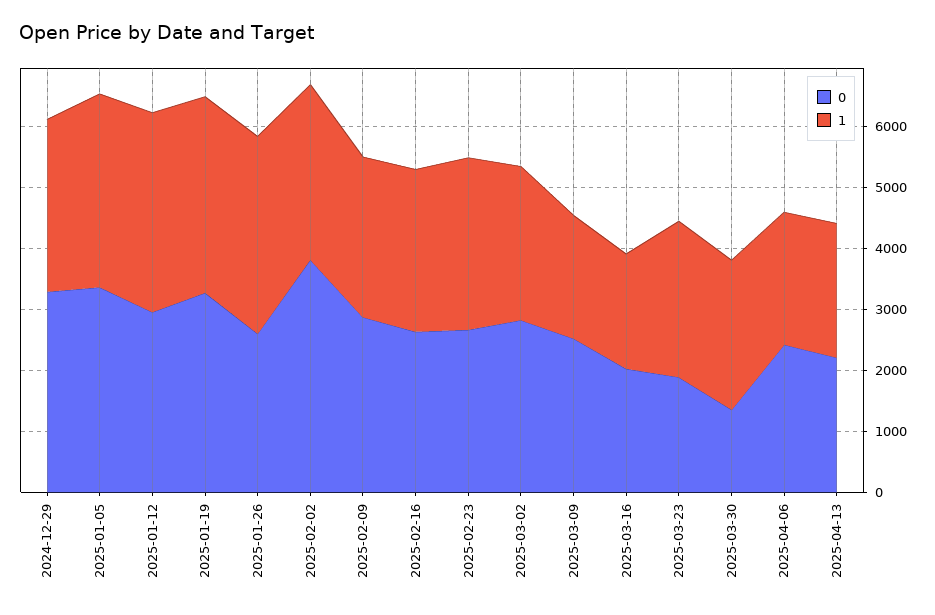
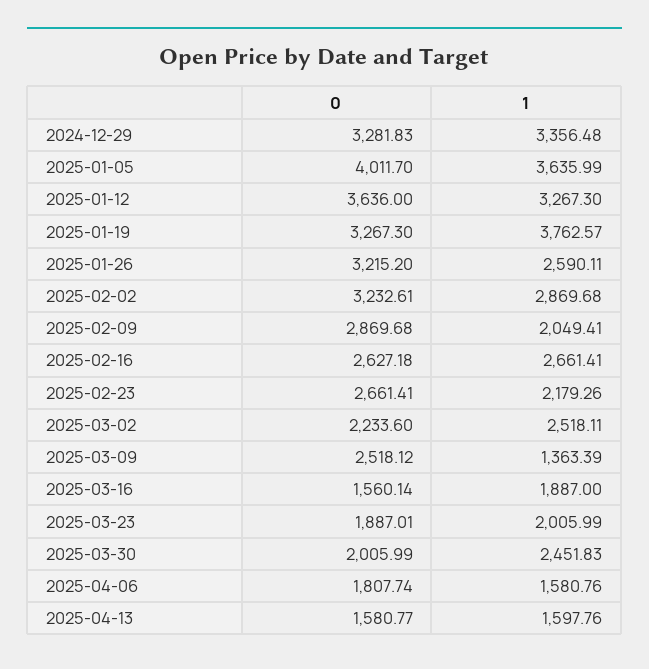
  {
    "0": {
      "2024-12-29": 3281.83,
-     "2025-01-05": 3400,
+     "2025-01-05": 4011.7,
-     "2025-01-12": 3000,
+     "2025-01-12": 3636,
      "2025-01-19": 3267.3,
-     "2025-01-26": 2600,
+     "2025-01-26": 3215.2,
-     "2025-02-02": 3800,
+     "2025-02-02": 3232.61,
      "2025-02-09": 2869.68,
      "2025-02-16": 2627.18,
      "2025-02-23": 2661.41,
-     "2025-03-02": 2800,
+     "2025-03-02": 2233.6,
      "2025-03-09": 2518.12,
-     "2025-03-16": 2000,
+     "2025-03-16": 1560.14,
      "2025-03-23": 1887.01,
-     "2025-03-30": 1400,
+     "2025-03-30": 2005.99,
-     "2025-04-06": 2400,
+     "2025-04-06": 1807.74,
-     "2025-04-13": 2200
+     "2025-04-13": 1580.77
    },
    "1": {
-     "2024-12-29": 2800,
+     "2024-12-29": 3356.48,
-     "2025-01-05": 3200,
+     "2025-01-05": 3635.99,
      "2025-01-12": 3267.3,
-     "2025-01-19": 3200,
+     "2025-01-19": 3762.57,
-     "2025-01-26": 3200,
+     "2025-01-26": 2590.11,
      "2025-02-02": 2869.68,
-     "2025-02-09": 2600,
+     "2025-02-09": 2049.41,
      "2025-02-16": 2661.41,
-     "2025-02-23": 2800,
+     "2025-02-23": 2179.26,
      "2025-03-02": 2518.11,
-     "2025-03-09": 2000,
+     "2025-03-09": 1363.39,
      "2025-03-16": 1887,
-     "2025-03-23": 2600,
+     "2025-03-23": 2005.99,
      "2025-03-30": 2451.83,
-     "2025-04-06": 2200,
+     "2025-04-06": 1580.76,
-     "2025-04-13": 2200
+     "2025-04-13": 1597.76
    }
  }

